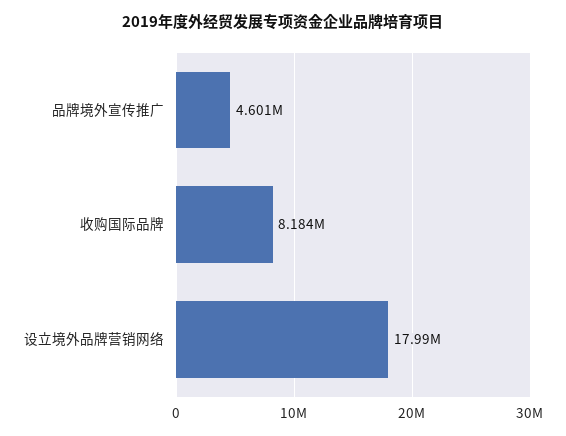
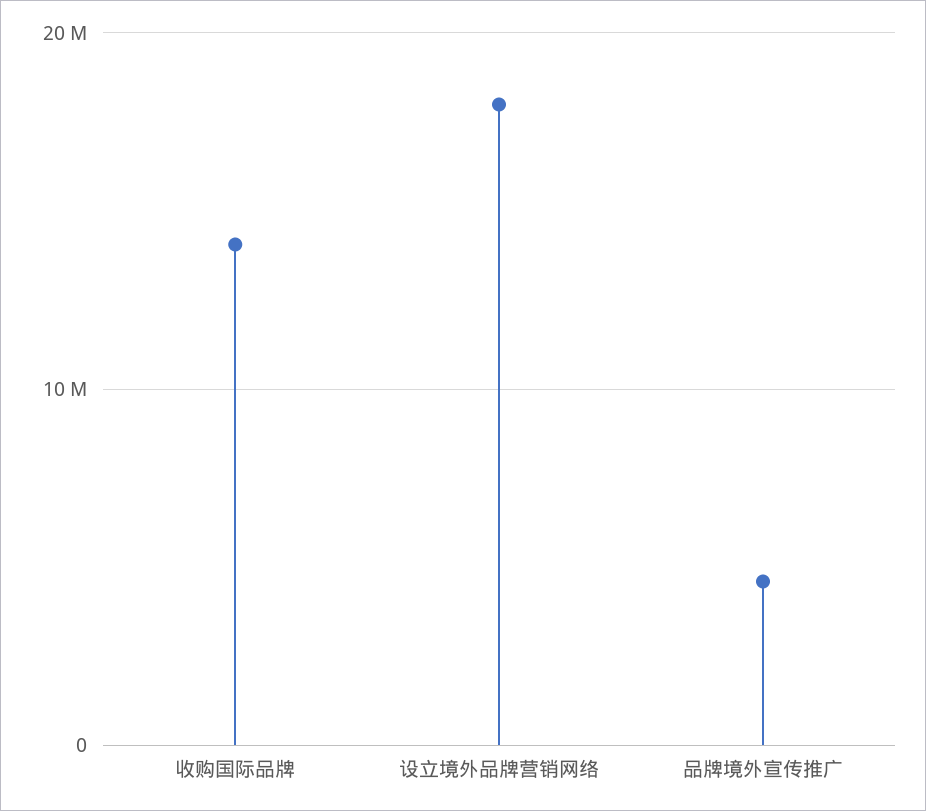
  {
    "品牌境外宣传推广": 4601000,
-   "收购国际品牌": 8184000,
+   "收购国际品牌": 14000000,
    "设立境外品牌营销网络": 17990000
  }

